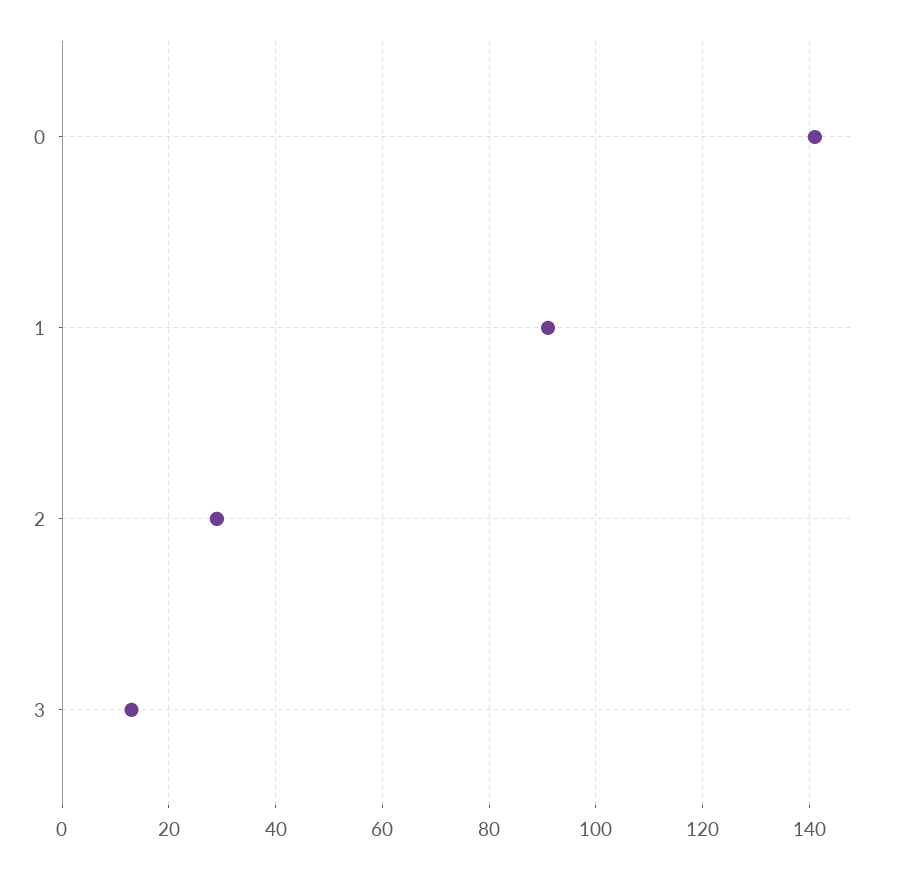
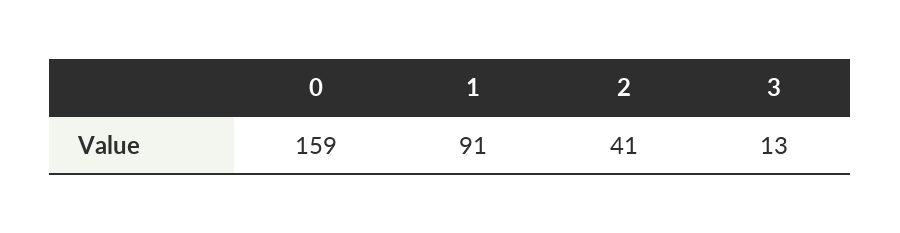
  {
-   "0": 140,
+   "0": 159,
    "1": 91,
-   "2": 30,
+   "2": 41,
    "3": 13
  }

